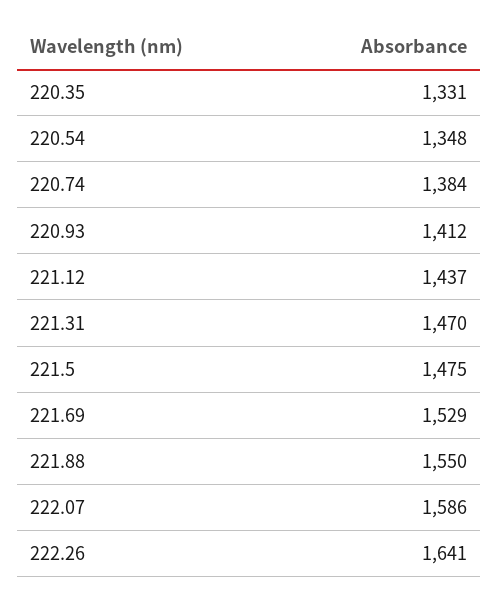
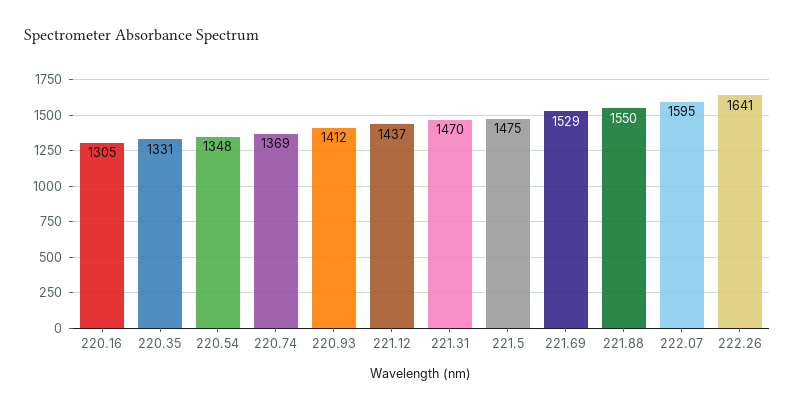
  {
    "220.35": 1331,
    "220.54": 1348,
-   "220.74": 1384,
+   "220.74": 1369,
    "220.93": 1412,
    "221.12": 1437,
    "221.31": 1470,
    "221.5": 1475,
    "221.69": 1529,
    "221.88": 1550,
-   "222.07": 1586,
+   "222.07": 1595,
-   "222.26": 1641
+   "222.26": 1641,
+   "220.16": 1305
  }

